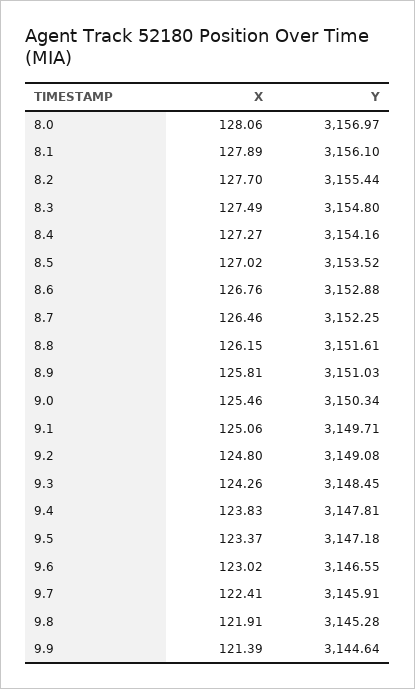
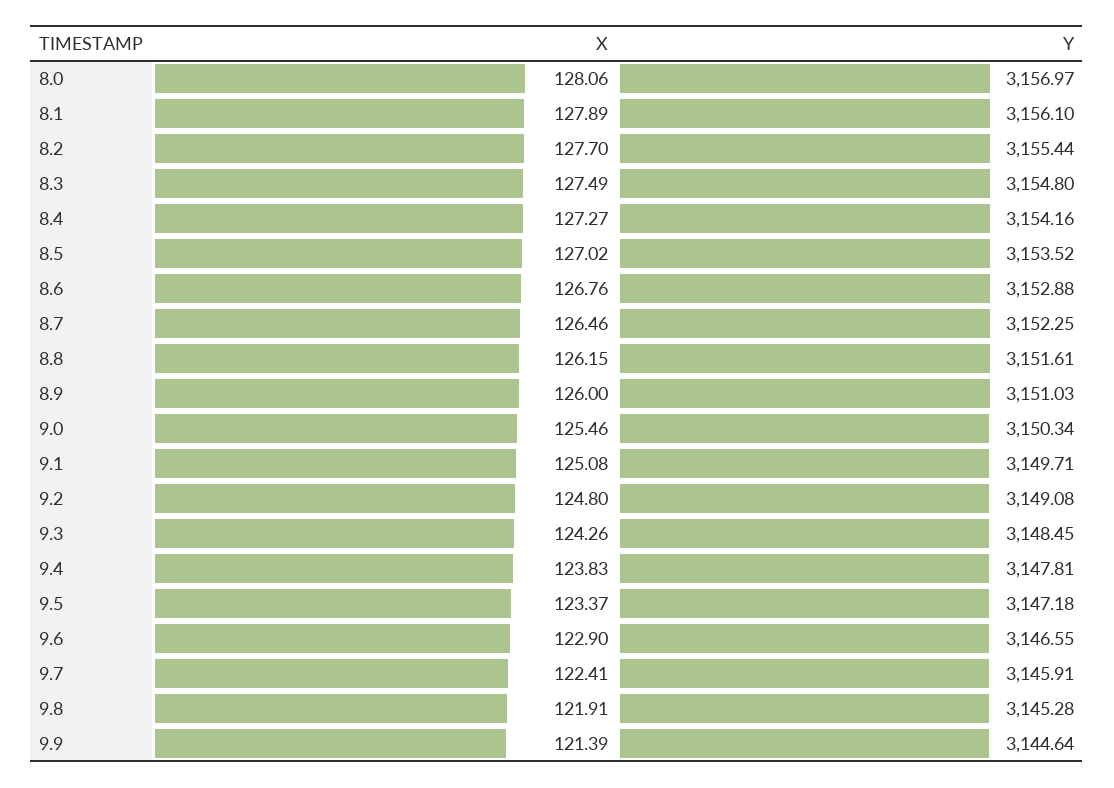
  {
    "X": {
      "8.0": 128.06,
      "8.1": 127.89,
      "8.2": 127.7,
      "8.3": 127.49,
      "8.4": 127.27,
      "8.5": 127.02,
      "8.6": 126.76,
      "8.7": 126.46,
      "8.8": 126.15,
-     "8.9": 125.81,
+     "8.9": 126,
      "9.0": 125.46,
-     "9.1": 125.06,
+     "9.1": 125.08,
      "9.2": 124.8,
      "9.3": 124.26,
      "9.4": 123.83,
      "9.5": 123.37,
-     "9.6": 123.02,
+     "9.6": 122.9,
      "9.7": 122.41,
      "9.8": 121.91,
      "9.9": 121.39
    },
    "Y": {
      "8.0": 3156.97,
      "8.1": 3156.1,
      "8.2": 3155.44,
      "8.3": 3154.8,
      "8.4": 3154.16,
      "8.5": 3153.52,
      "8.6": 3152.88,
      "8.7": 3152.25,
      "8.8": 3151.61,
      "8.9": 3151.03,
      "9.0": 3150.34,
      "9.1": 3149.71,
      "9.2": 3149.08,
      "9.3": 3148.45,
      "9.4": 3147.81,
      "9.5": 3147.18,
      "9.6": 3146.55,
      "9.7": 3145.91,
      "9.8": 3145.28,
      "9.9": 3144.64
    }
  }

